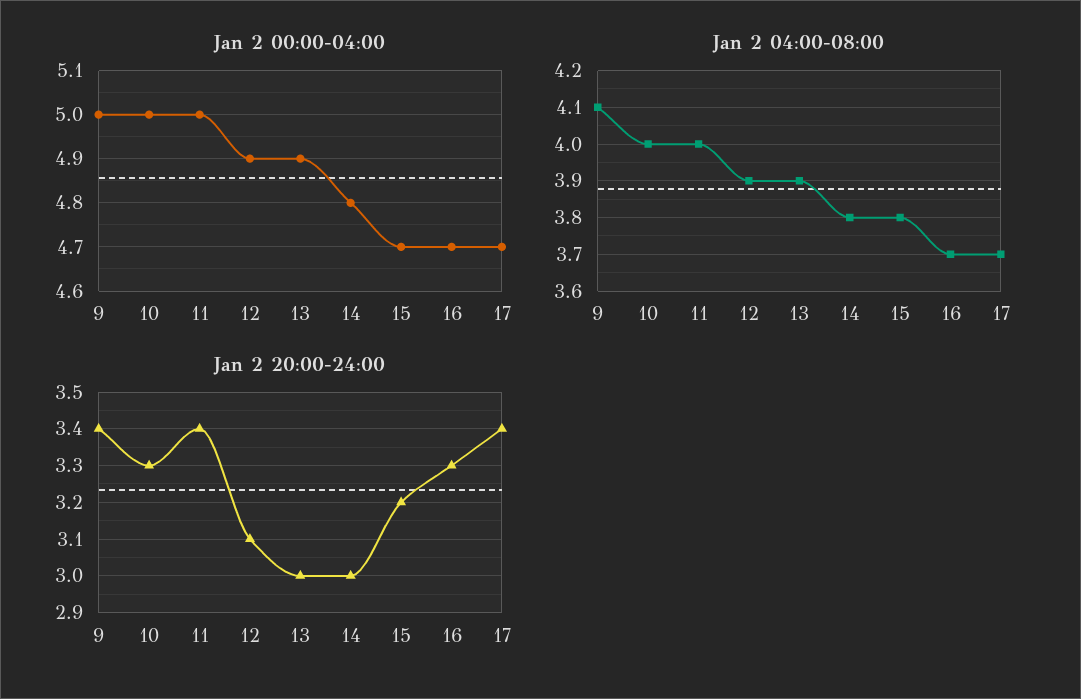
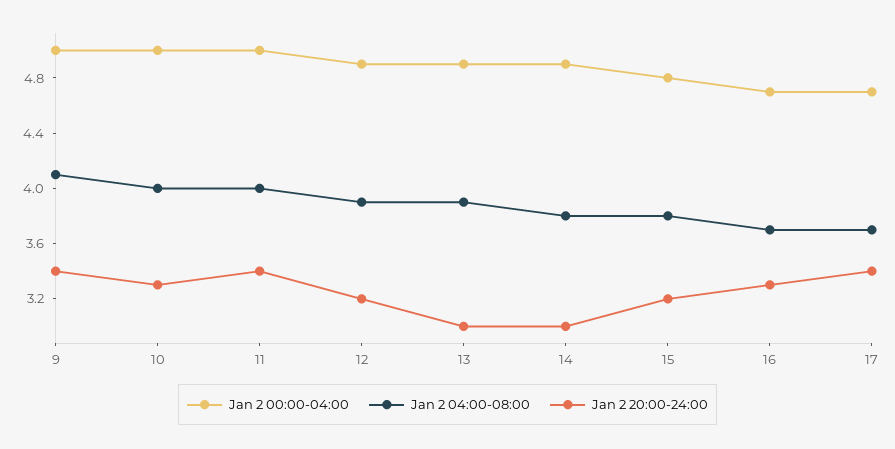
  {
    "Jan 2 00:00-04:00": {
      "9": 5,
      "10": 5,
      "11": 5,
      "12": 4.9,
      "13": 4.9,
-     "14": 4.8,
+     "14": 4.9,
-     "15": 4.7,
+     "15": 4.8,
      "16": 4.7,
      "17": 4.7
    },
    "Jan 2 04:00-08:00": {
      "9": 4.1,
      "10": 4,
      "11": 4,
      "12": 3.9,
      "13": 3.9,
      "14": 3.8,
      "15": 3.8,
      "16": 3.7,
      "17": 3.7
    },
    "Jan 2 20:00-24:00": {
      "9": 3.4,
      "10": 3.3,
      "11": 3.4,
-     "12": 3.1,
+     "12": 3.2,
      "13": 3,
      "14": 3,
      "15": 3.2,
      "16": 3.3,
      "17": 3.4
    }
  }

